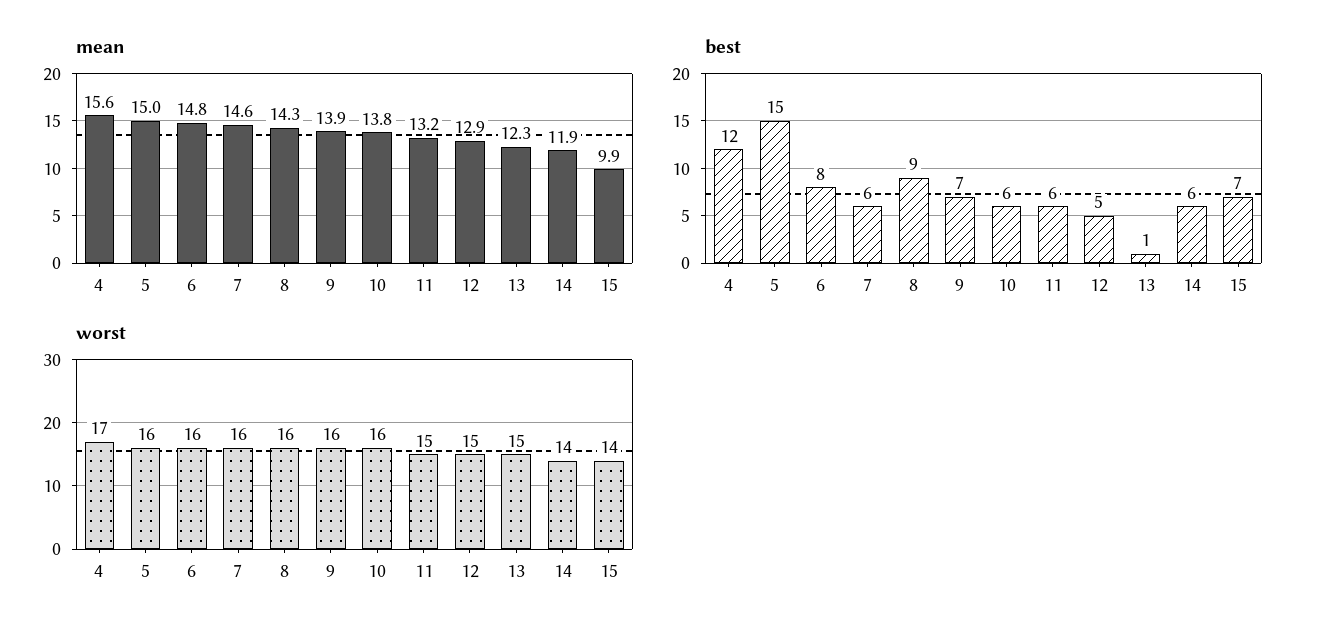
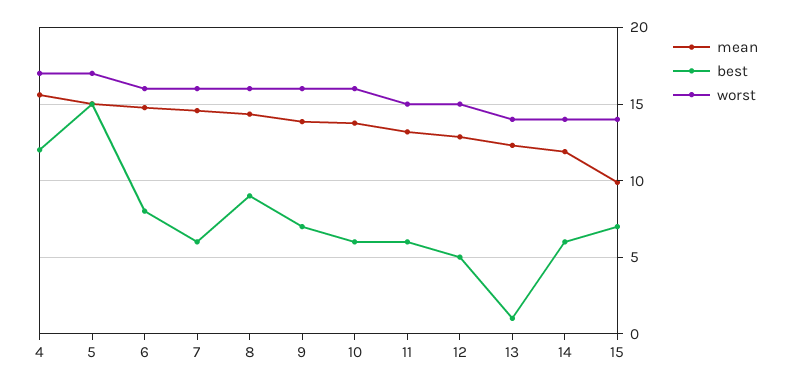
  {
    "mean": {
      "4": 15.6,
      "5": 15,
      "6": 14.8,
      "7": 14.6,
      "8": 14.3,
      "9": 13.9,
      "10": 13.8,
      "11": 13.2,
      "12": 12.9,
      "13": 12.3,
      "14": 11.9,
      "15": 9.9
    },
    "best": {
      "4": 12,
      "5": 15,
      "6": 8,
      "7": 6,
      "8": 9,
      "9": 7,
      "10": 6,
      "11": 6,
      "12": 5,
      "13": 1,
      "14": 6,
      "15": 7
    },
    "worst": {
      "4": 17,
-     "5": 16,
+     "5": 17,
      "6": 16,
      "7": 16,
      "8": 16,
      "9": 16,
      "10": 16,
      "11": 15,
      "12": 15,
-     "13": 15,
+     "13": 14,
      "14": 14,
      "15": 14
    }
  }

